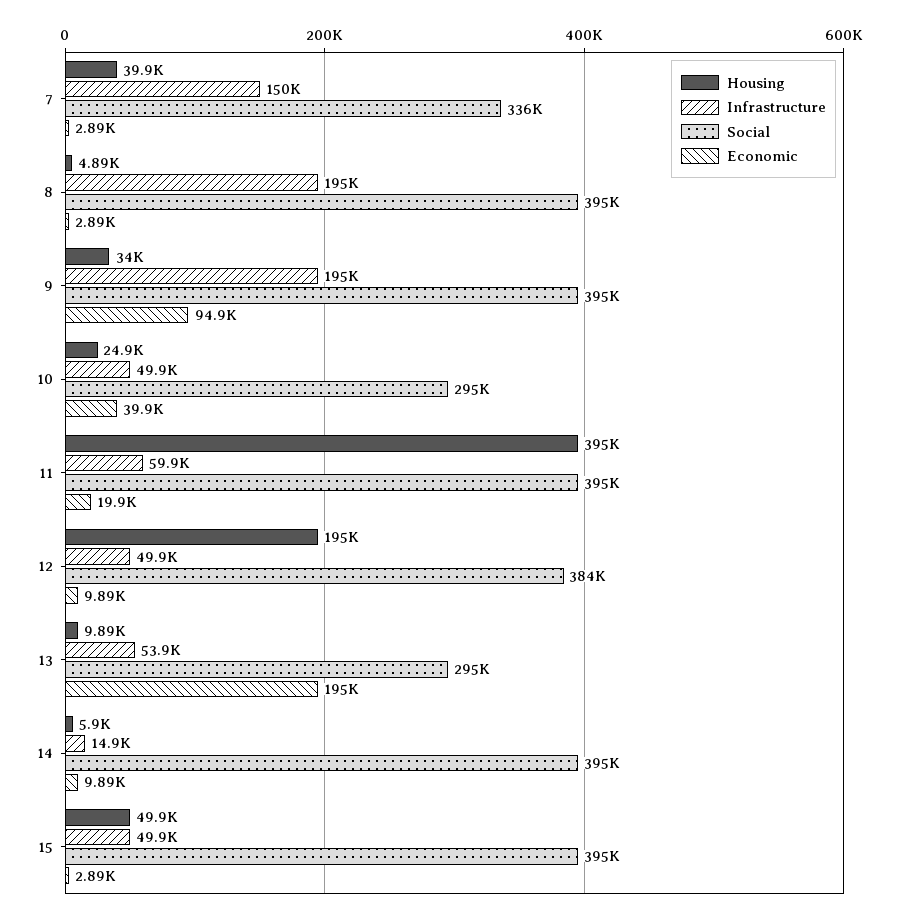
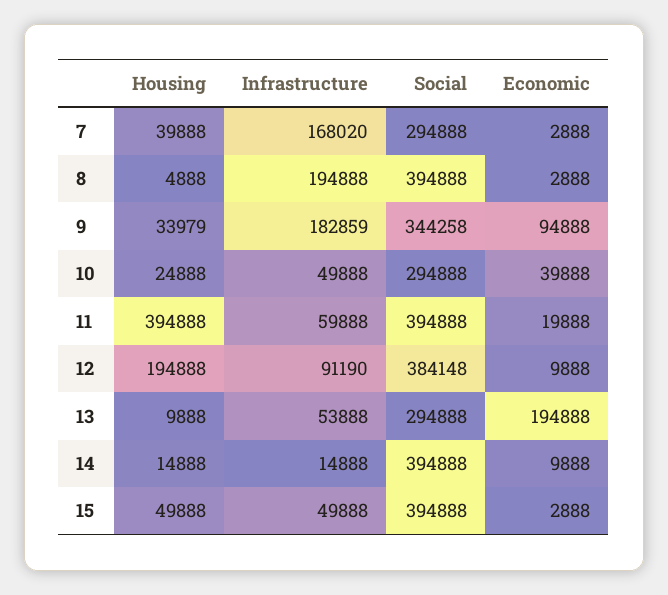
  {
    "Housing": {
      "7": 39888,
      "8": 4888,
      "9": 33979,
      "10": 24888,
      "11": 394888,
      "12": 194888,
      "13": 9888,
-     "14": 5900,
+     "14": 14888,
      "15": 49888
    },
    "Infrastructure": {
-     "7": 150000,
+     "7": 168020,
      "8": 194888,
-     "9": 195000,
+     "9": 182859,
      "10": 49888,
      "11": 59888,
-     "12": 49900,
+     "12": 91190,
      "13": 53888,
      "14": 14888,
      "15": 49888
    },
    "Social": {
-     "7": 336000,
+     "7": 294888,
      "8": 394888,
-     "9": 395000,
+     "9": 344258,
      "10": 294888,
      "11": 394888,
      "12": 384148,
      "13": 294888,
      "14": 394888,
      "15": 394888
    },
    "Economic": {
      "7": 2888,
      "8": 2888,
      "9": 94888,
      "10": 39888,
      "11": 19888,
      "12": 9888,
      "13": 194888,
      "14": 9888,
      "15": 2888
    }
  }

